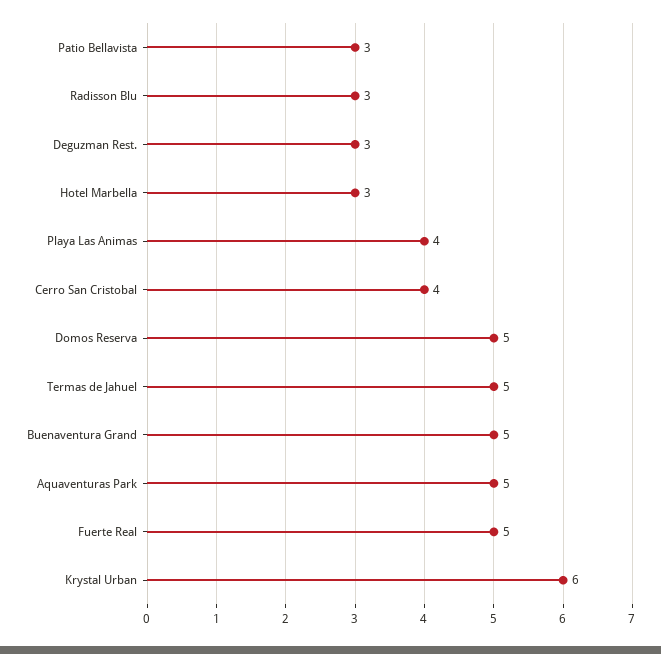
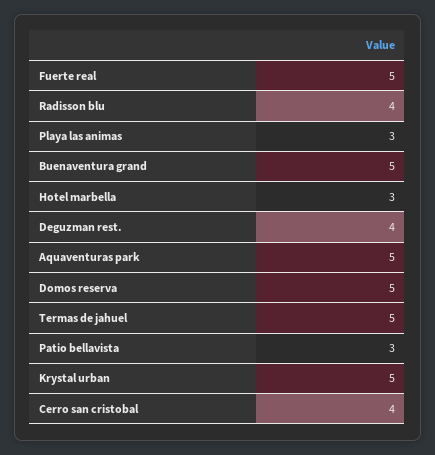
  {
    "Patio Bellavista": 3,
-   "Radisson Blu": 3,
+   "Radisson Blu": 4,
-   "Deguzman Rest.": 3,
+   "Deguzman Rest.": 4,
    "Hotel Marbella": 3,
-   "Playa Las Animas": 4,
+   "Playa Las Animas": 3,
    "Cerro San Cristobal": 4,
    "Domos Reserva": 5,
    "Termas de Jahuel": 5,
    "Buenaventura Grand": 5,
    "Aquaventuras Park": 5,
    "Fuerte Real": 5,
-   "Krystal Urban": 6
+   "Krystal Urban": 5
  }

